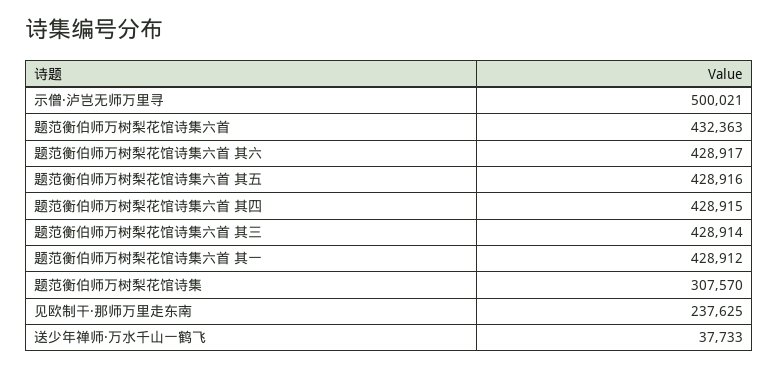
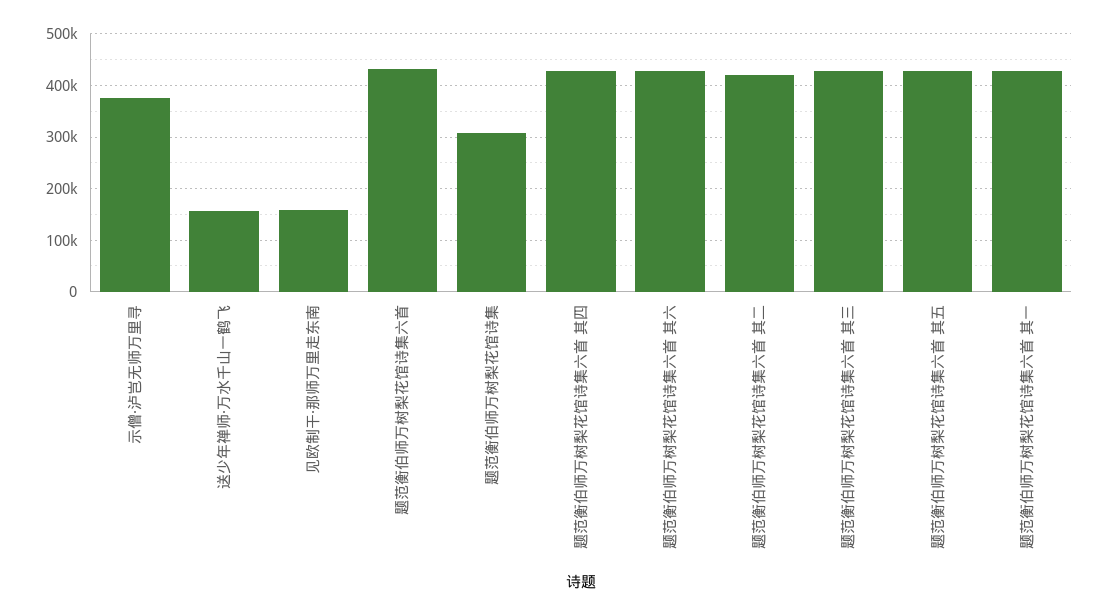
  {
-   "示僧·泸岂无师万里寻": 500021,
+   "示僧·泸岂无师万里寻": 380000,
    "题范衡伯师万树梨花馆诗集六首": 432363,
    "题范衡伯师万树梨花馆诗集六首 其六": 428917,
    "题范衡伯师万树梨花馆诗集六首 其五": 428916,
    "题范衡伯师万树梨花馆诗集六首 其四": 428915,
    "题范衡伯师万树梨花馆诗集六首 其三": 428914,
    "题范衡伯师万树梨花馆诗集六首 其一": 428912,
    "题范衡伯师万树梨花馆诗集": 307570,
-   "见欧制干·那师万里走东南": 237625,
+   "见欧制干·那师万里走东南": 160000,
-   "送少年禅师·万水千山一鹤飞": 37733
+   "送少年禅师·万水千山一鹤飞": 160000,
+   "题范衡伯师万树梨花馆诗集六首 其二": 420000
  }

